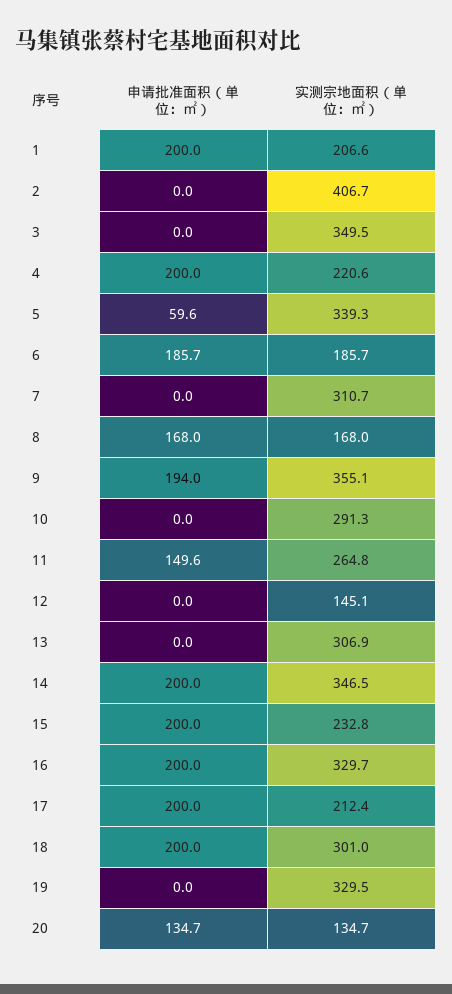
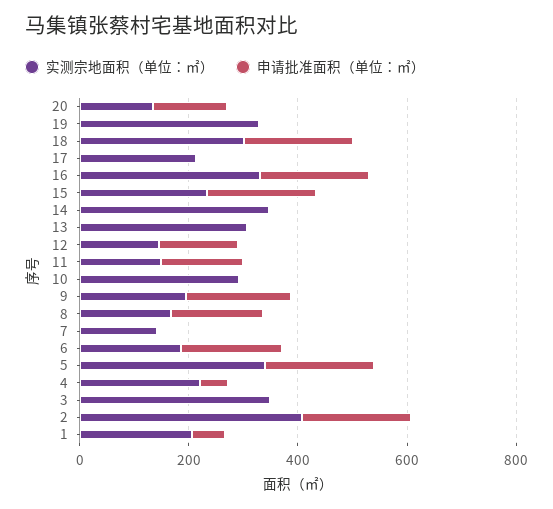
  {
    "申请批准面积（单位：㎡）": {
-     "1": 200,
+     "1": 50,
-     "2": 0,
+     "2": 200,
      "3": 0,
-     "4": 200,
+     "4": 50,
-     "5": 59.6,
+     "5": 200,
      "6": 185.7,
      "7": 0,
      "8": 168,
      "9": 194,
      "10": 0,
      "11": 149.6,
-     "12": 0,
+     "12": 150,
      "13": 0,
-     "14": 200,
+     "14": 0,
      "15": 200,
      "16": 200,
-     "17": 200,
+     "17": 0,
      "18": 200,
      "19": 0,
      "20": 134.7
    },
    "实测宗地面积（单位：㎡）": {
      "1": 206.6,
      "2": 406.7,
      "3": 349.5,
      "4": 220.6,
      "5": 339.3,
      "6": 185.7,
-     "7": 310.7,
+     "7": 150,
      "8": 168,
-     "9": 355.1,
+     "9": 200,
      "10": 291.3,
-     "11": 264.8,
+     "11": 150,
      "12": 145.1,
      "13": 306.9,
      "14": 346.5,
      "15": 232.8,
      "16": 329.7,
      "17": 212.4,
      "18": 301,
      "19": 329.5,
      "20": 134.7
    }
  }

